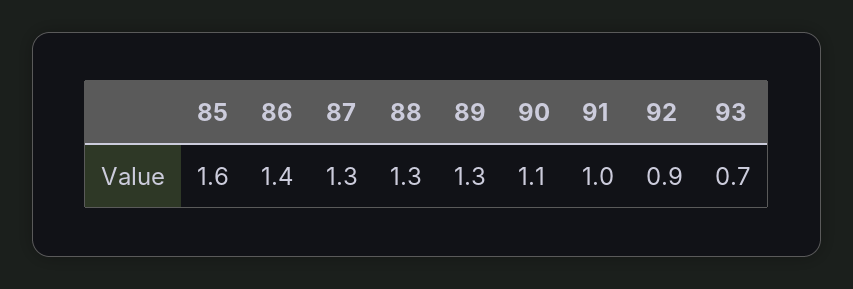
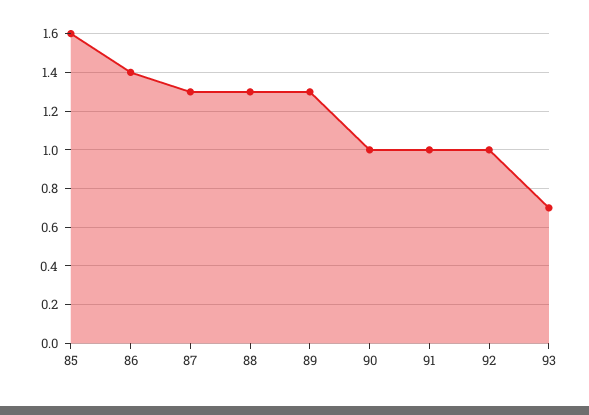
  {
    "85": 1.6,
    "86": 1.4,
    "87": 1.3,
    "88": 1.3,
    "89": 1.3,
-   "90": 1.1,
+   "90": 1,
    "91": 1,
-   "92": 0.9,
+   "92": 1,
    "93": 0.7
  }

